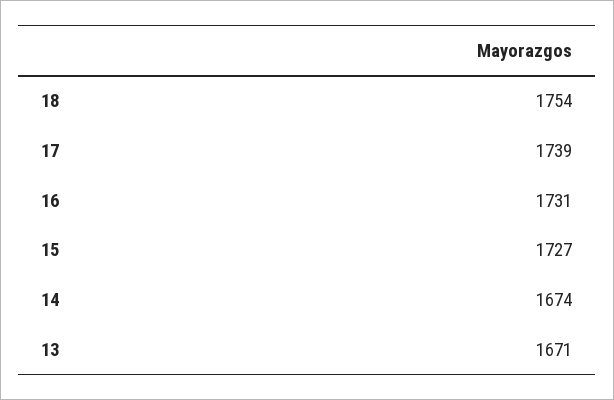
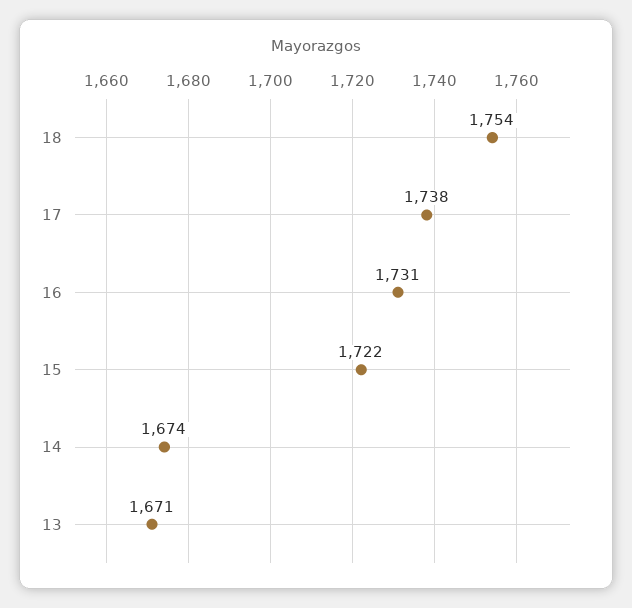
  {
    "18": 1754,
-   "17": 1739,
+   "17": 1738,
    "16": 1731,
-   "15": 1727,
+   "15": 1722,
    "14": 1674,
    "13": 1671
  }

